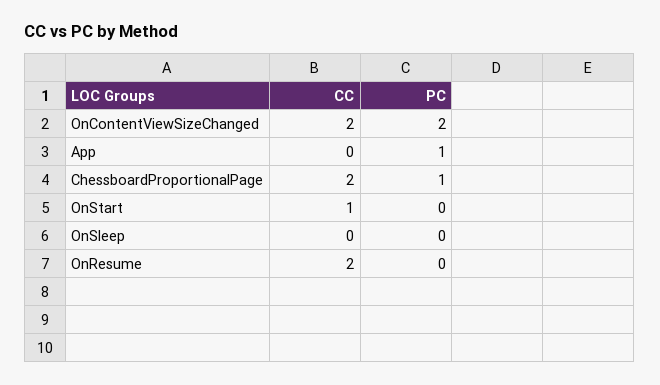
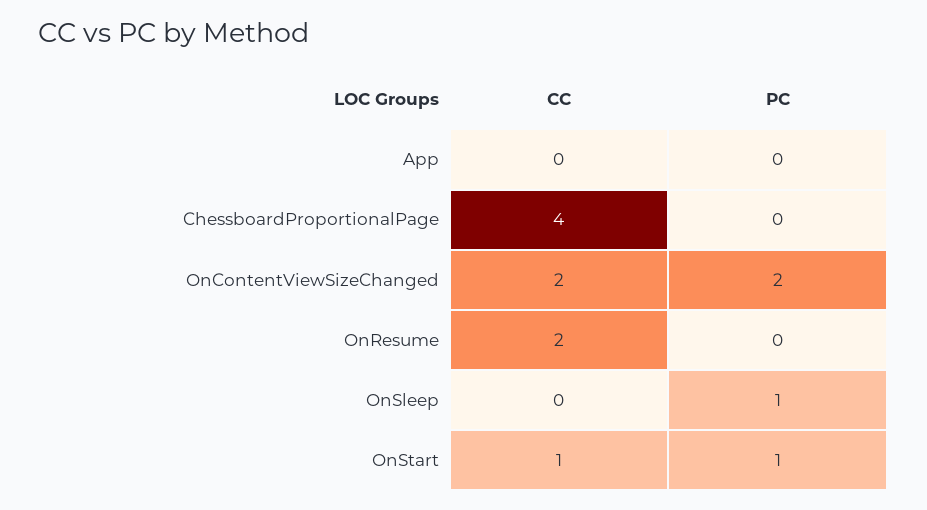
  {
    "CC": {
      "OnContentViewSizeChanged": 2,
      "App": 0,
-     "ChessboardProportionalPage": 2,
+     "ChessboardProportionalPage": 4,
      "OnStart": 1,
      "OnSleep": 0,
      "OnResume": 2
    },
    "PC": {
      "OnContentViewSizeChanged": 2,
-     "App": 1,
+     "App": 0,
-     "ChessboardProportionalPage": 1,
+     "ChessboardProportionalPage": 0,
-     "OnStart": 0,
+     "OnStart": 1,
-     "OnSleep": 0,
+     "OnSleep": 1,
      "OnResume": 0
    }
  }

